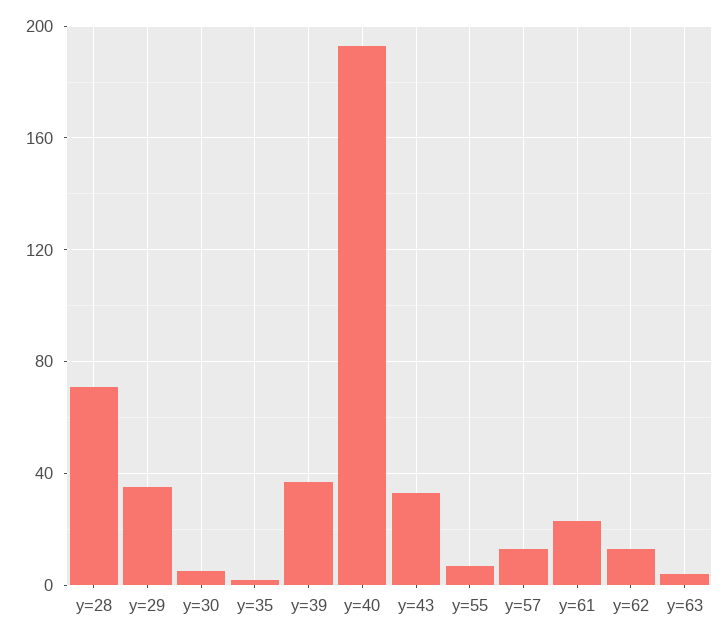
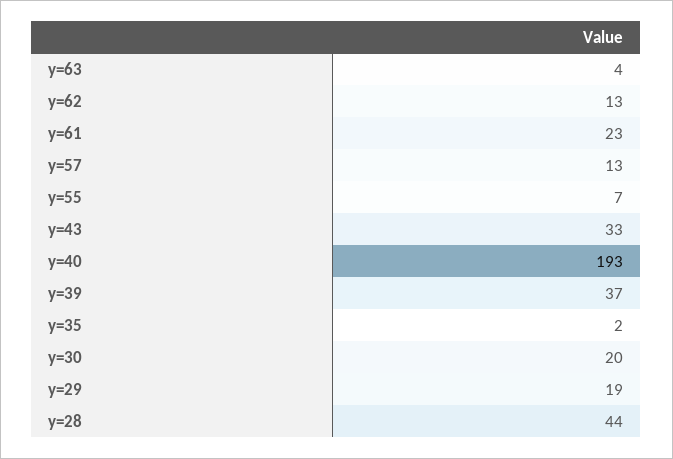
  {
-   "y=28": 70,
+   "y=28": 44,
-   "y=29": 35,
+   "y=29": 19,
-   "y=30": 5,
+   "y=30": 20,
    "y=35": 2,
    "y=39": 37,
    "y=40": 193,
    "y=43": 33,
    "y=55": 7,
    "y=57": 13,
    "y=61": 23,
    "y=62": 13,
    "y=63": 4
  }

